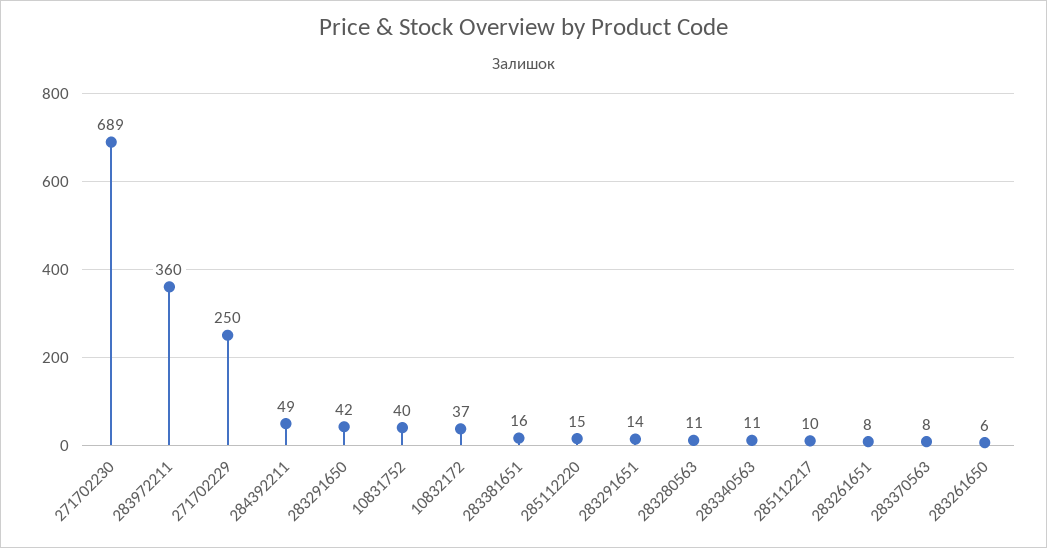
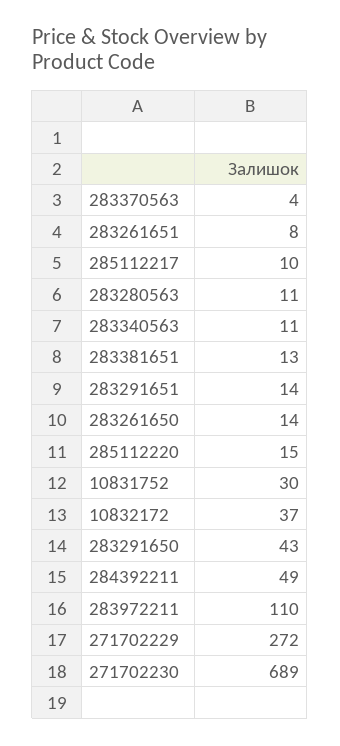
  {
    "271702230": 689,
-   "283972211": 360,
+   "283972211": 110,
-   "271702229": 250,
+   "271702229": 272,
    "284392211": 49,
-   "283291650": 42,
+   "283291650": 43,
-   "10831752": 40,
+   "10831752": 30,
    "10832172": 37,
-   "283381651": 16,
+   "283381651": 13,
    "285112220": 15,
    "283291651": 14,
    "283280563": 11,
    "283340563": 11,
    "285112217": 10,
    "283261651": 8,
-   "283370563": 8,
+   "283370563": 4,
-   "283261650": 6
+   "283261650": 14
  }

